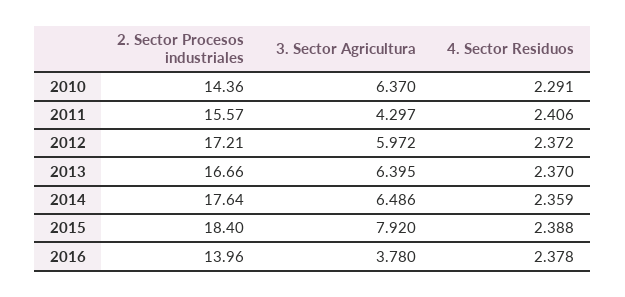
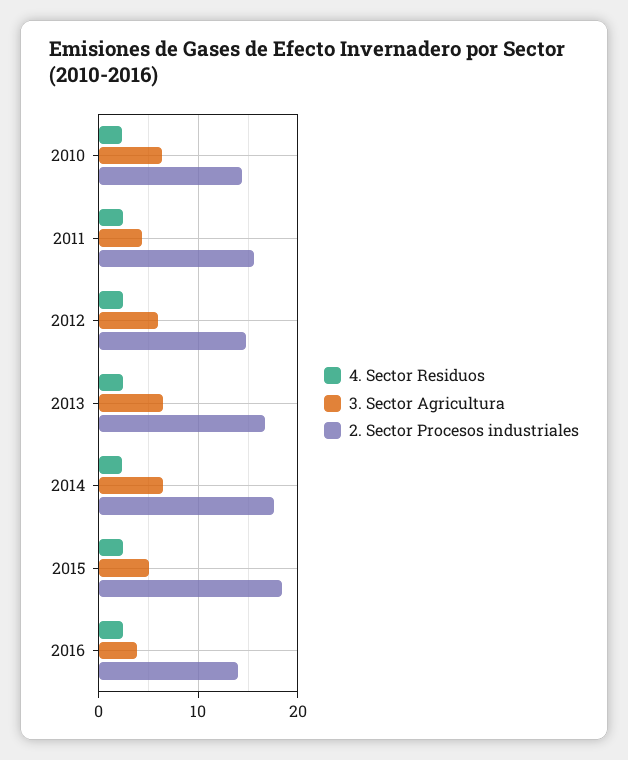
  {
    "2. Sector Procesos industriales": {
      "2010": 14.36,
      "2011": 15.57,
-     "2012": 17.21,
+     "2012": 15,
      "2013": 16.66,
      "2014": 17.64,
      "2015": 18.4,
      "2016": 13.96
    },
    "3. Sector Agricultura": {
      "2010": 6.37,
      "2011": 4.297,
      "2012": 5.972,
      "2013": 6.395,
      "2014": 6.486,
-     "2015": 7.92,
+     "2015": 5,
      "2016": 3.78
    },
    "4. Sector Residuos": {
      "2010": 2.291,
      "2011": 2.406,
      "2012": 2.372,
      "2013": 2.37,
      "2014": 2.359,
      "2015": 2.388,
      "2016": 2.378
    }
  }

